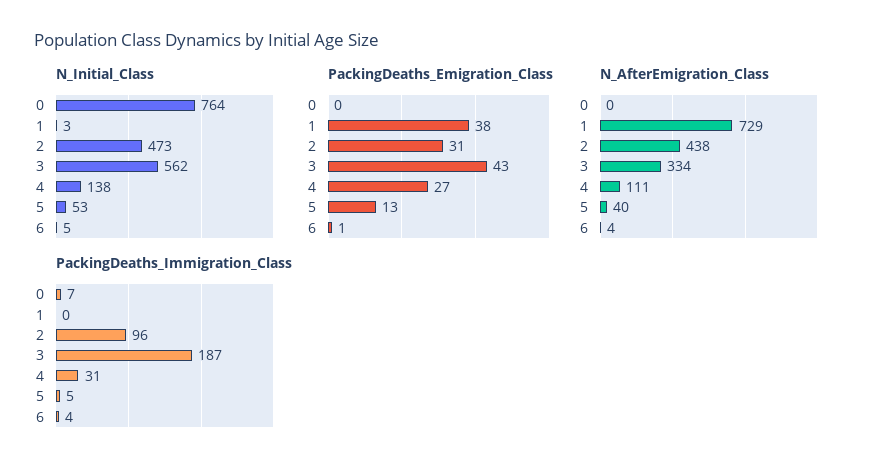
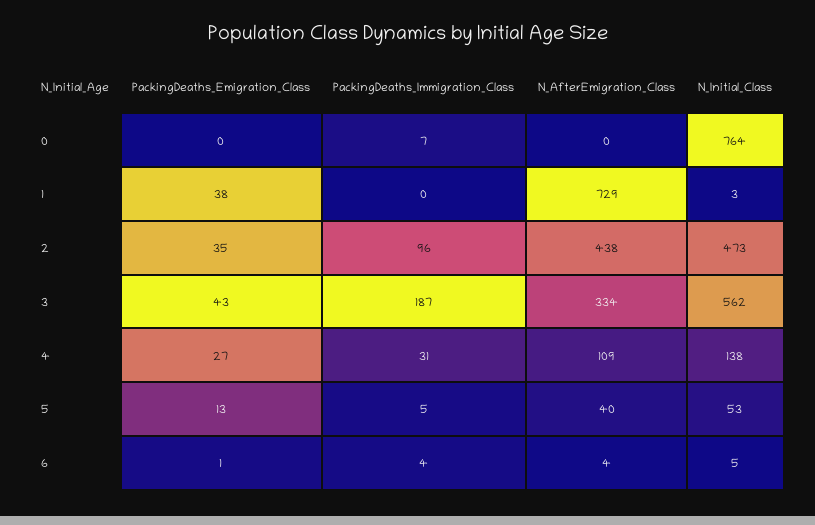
  {
    "N_Initial_Class": {
      "0": 764,
      "1": 3,
      "2": 473,
      "3": 562,
      "4": 138,
      "5": 53,
      "6": 5
    },
    "PackingDeaths_Emigration_Class": {
      "0": 0,
      "1": 38,
-     "2": 31,
+     "2": 35,
      "3": 43,
      "4": 27,
      "5": 13,
      "6": 1
    },
    "N_AfterEmigration_Class": {
      "0": 0,
      "1": 729,
      "2": 438,
      "3": 334,
-     "4": 111,
+     "4": 109,
      "5": 40,
      "6": 4
    },
    "PackingDeaths_Immigration_Class": {
      "0": 7,
      "1": 0,
      "2": 96,
      "3": 187,
      "4": 31,
      "5": 5,
      "6": 4
    }
  }

